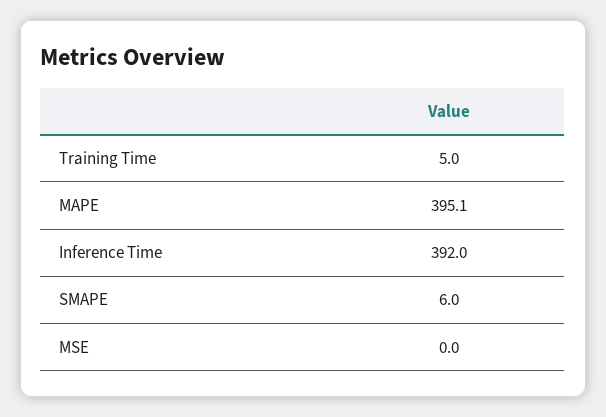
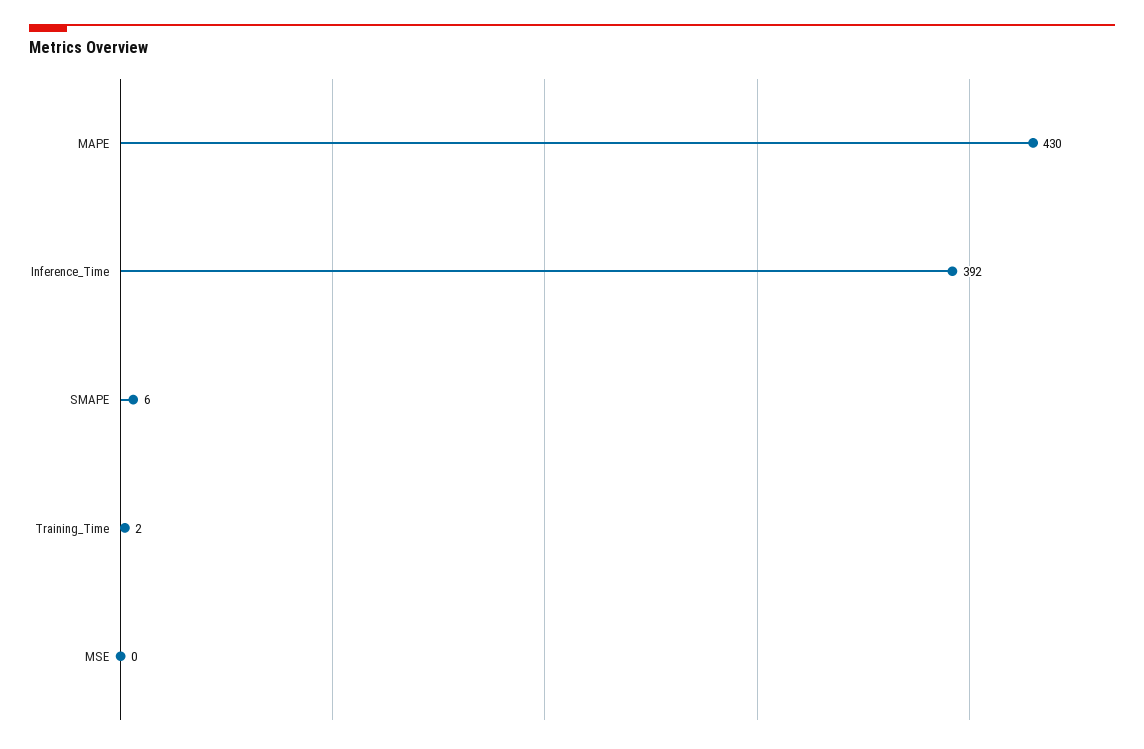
  {
-   "Training Time": 5,
+   "Training Time": 2,
-   "MAPE": 395.1,
+   "MAPE": 430,
    "Inference Time": 392,
    "SMAPE": 6,
    "MSE": 0
  }

